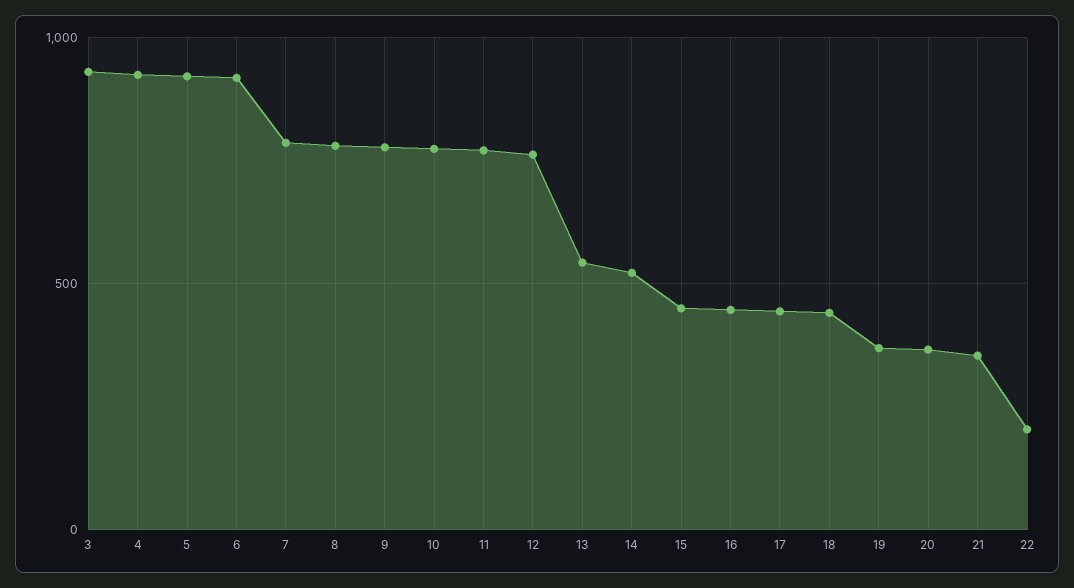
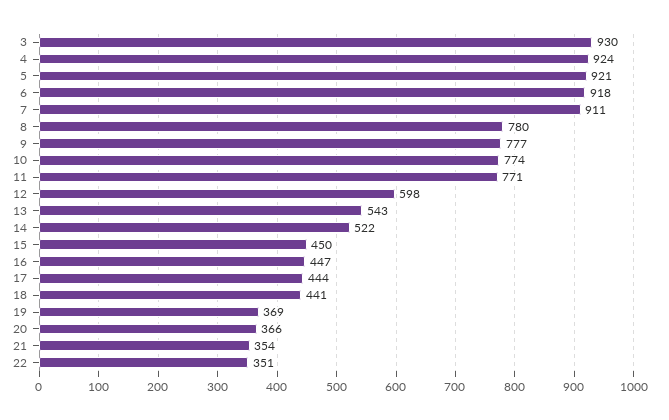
  {
    "3": 930,
    "4": 924,
    "5": 921,
    "6": 918,
-   "7": 800,
+   "7": 911,
    "8": 780,
    "9": 777,
    "10": 774,
    "11": 771,
-   "12": 750,
+   "12": 598,
    "13": 543,
    "14": 522,
    "15": 450,
    "16": 447,
    "17": 444,
    "18": 441,
    "19": 369,
    "20": 366,
    "21": 354,
-   "22": 200
+   "22": 351
  }

